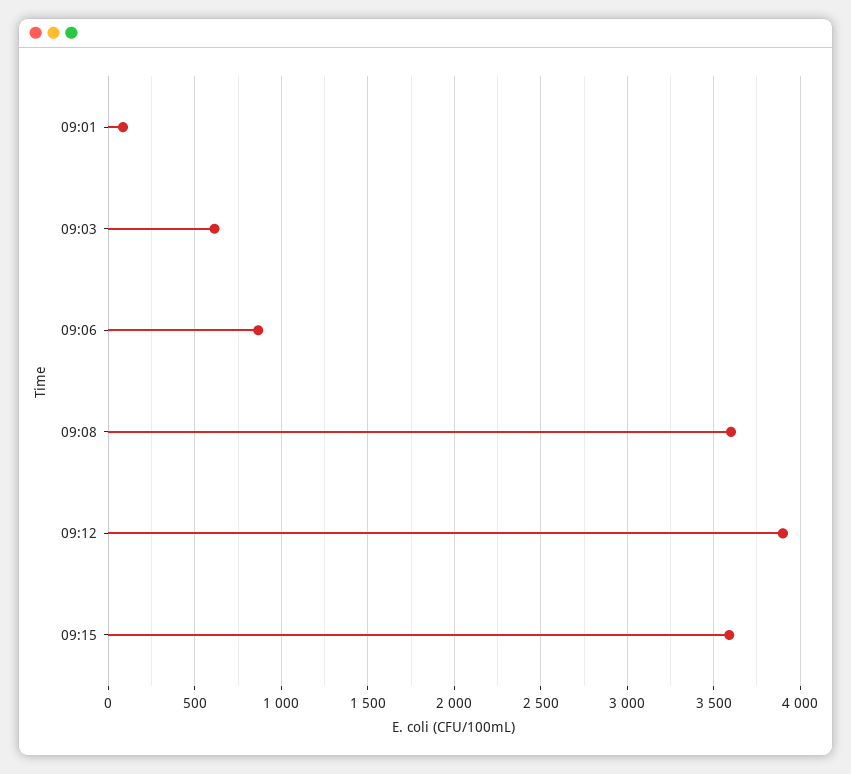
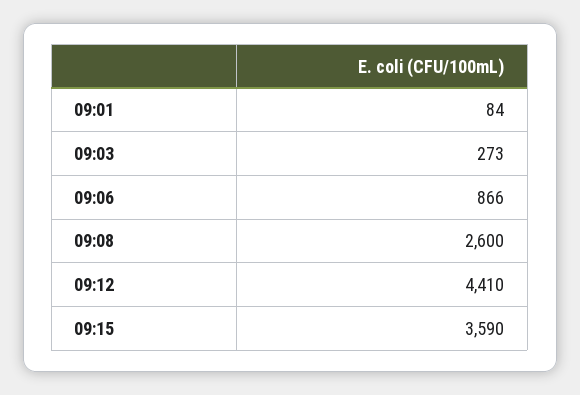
  {
    "09:01": 84,
-   "09:03": 600,
+   "09:03": 273,
    "09:06": 866,
-   "09:08": 3600,
+   "09:08": 2600,
-   "09:12": 3900,
+   "09:12": 4410,
    "09:15": 3590
  }

